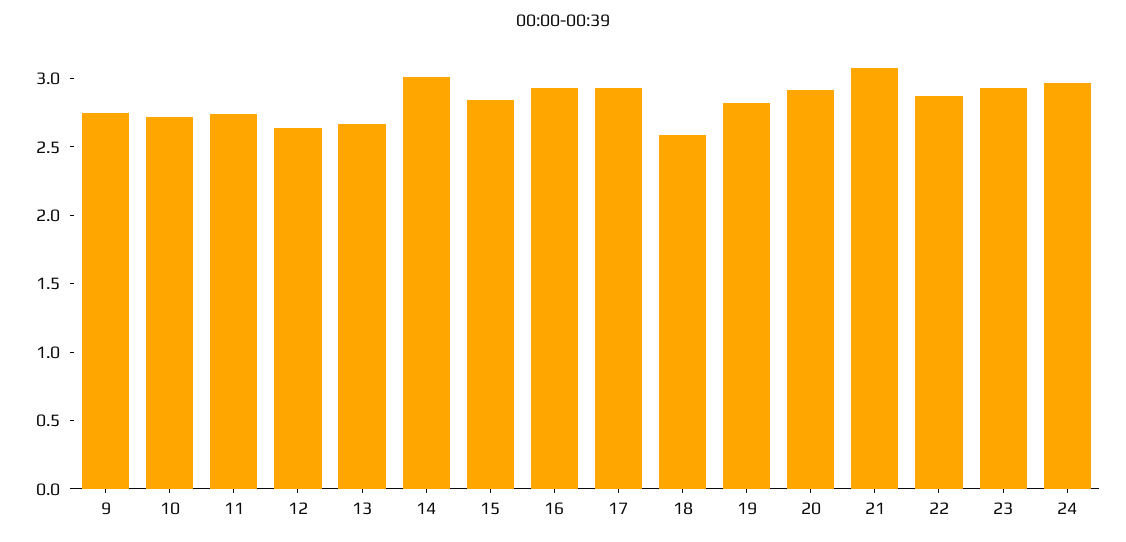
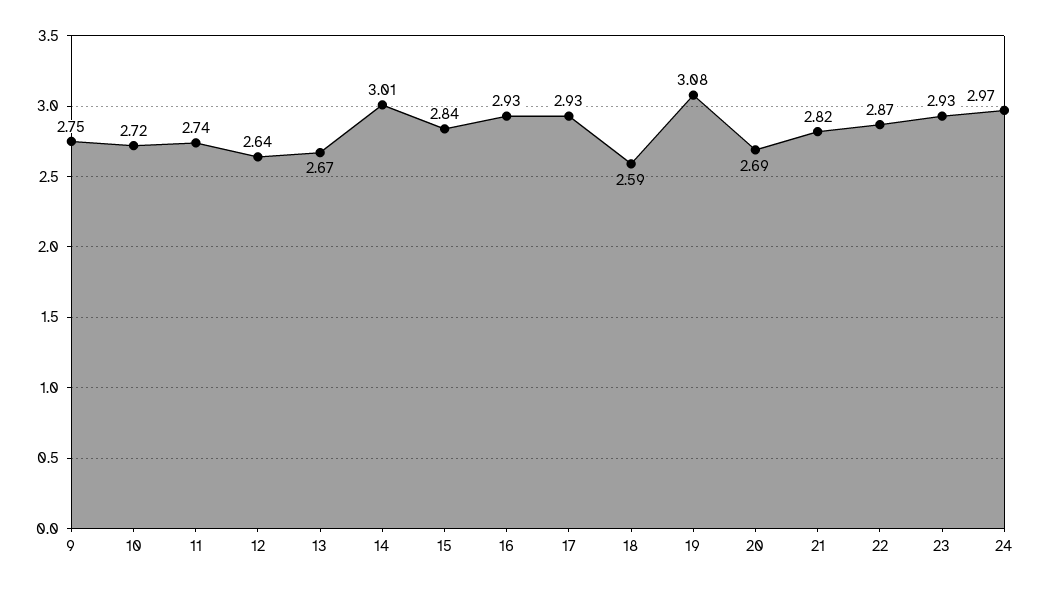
  {
    "9": 2.75,
    "10": 2.72,
    "11": 2.74,
    "12": 2.64,
    "13": 2.67,
    "14": 3.01,
    "15": 2.84,
    "16": 2.93,
    "17": 2.93,
    "18": 2.59,
-   "19": 2.8,
+   "19": 3.08,
-   "20": 2.9,
+   "20": 2.69,
-   "21": 3.1,
+   "21": 2.82,
    "22": 2.87,
    "23": 2.93,
    "24": 2.97
  }

